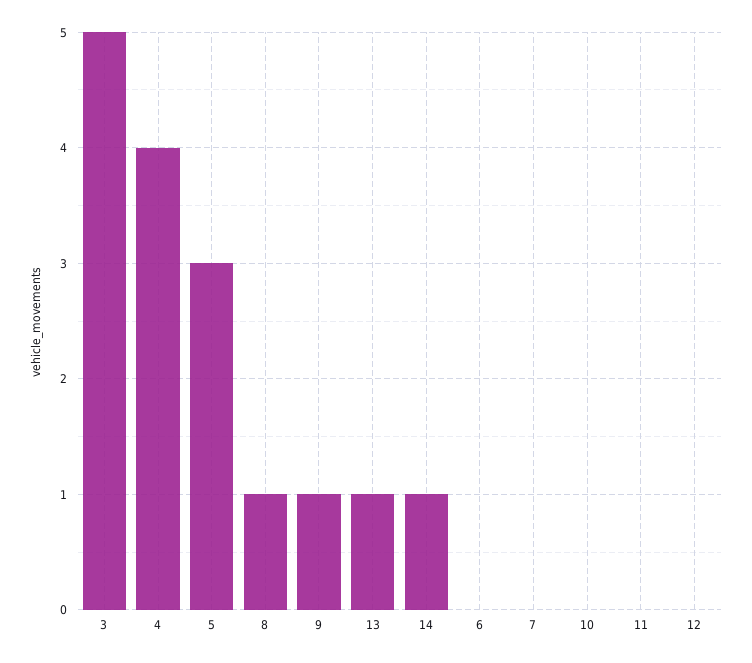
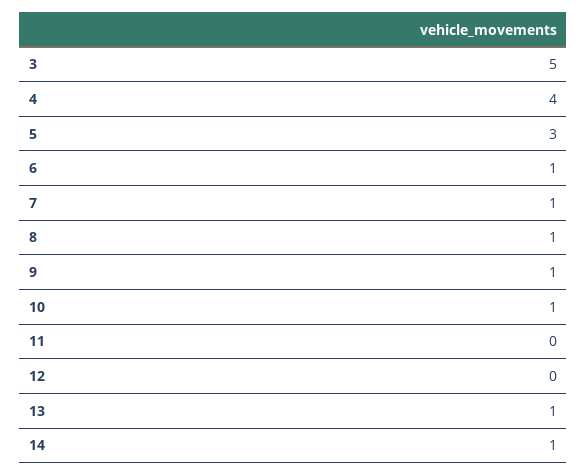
  {
    "3": 5,
    "4": 4,
    "5": 3,
    "8": 1,
    "9": 1,
    "13": 1,
    "14": 1,
-   "6": 0,
+   "6": 1,
-   "7": 0,
+   "7": 1,
-   "10": 0,
+   "10": 1,
    "11": 0,
    "12": 0
  }

